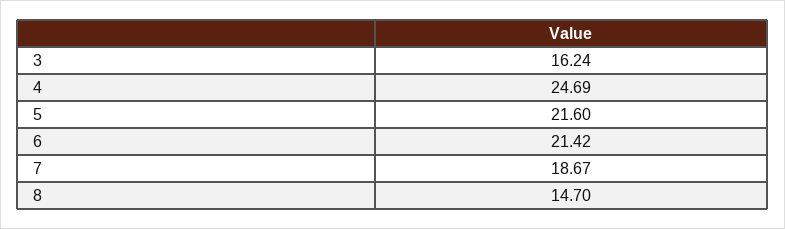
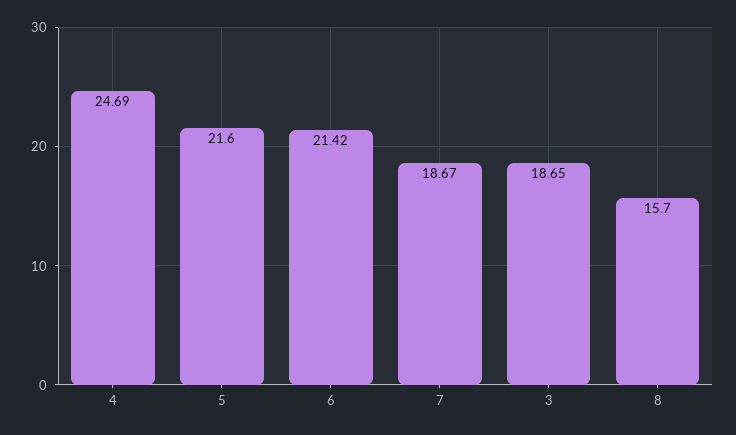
  {
-   "3": 16.24,
+   "3": 18.65,
    "4": 24.69,
    "5": 21.6,
    "6": 21.42,
    "7": 18.67,
-   "8": 14.7
+   "8": 15.7
  }

